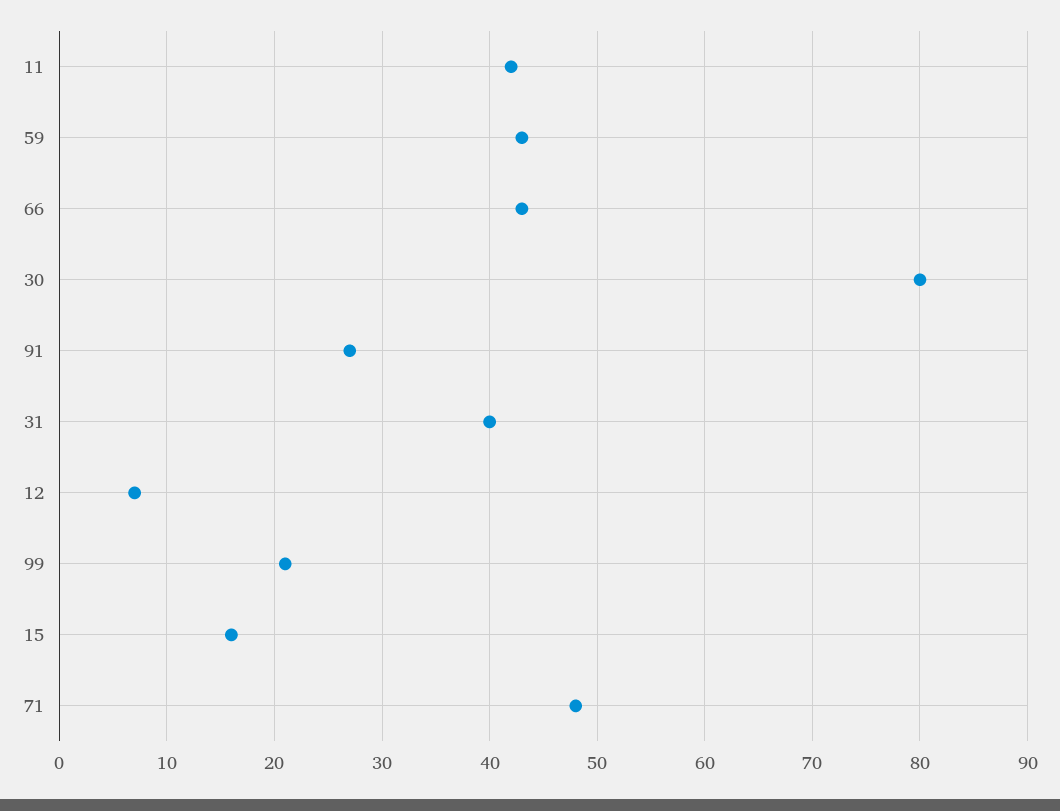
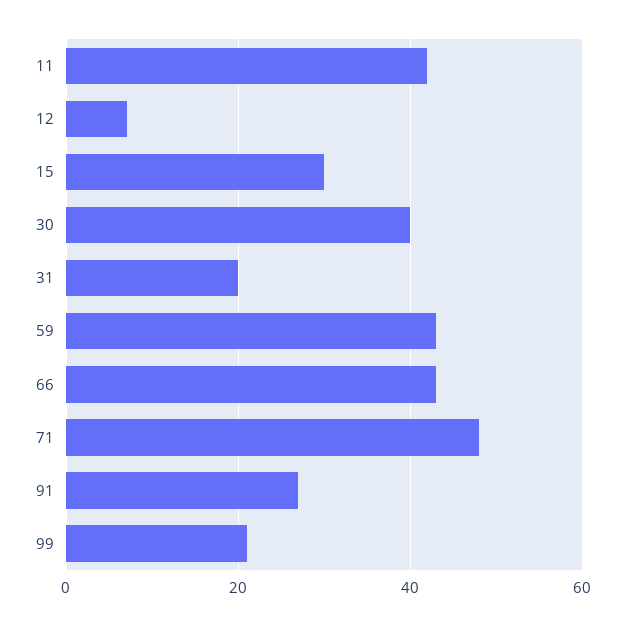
  {
    "11": 42,
    "59": 43,
    "66": 43,
-   "30": 80,
+   "30": 40,
    "91": 27,
-   "31": 40,
+   "31": 20,
    "12": 7,
    "99": 21,
-   "15": 16,
+   "15": 30,
    "71": 48
  }

